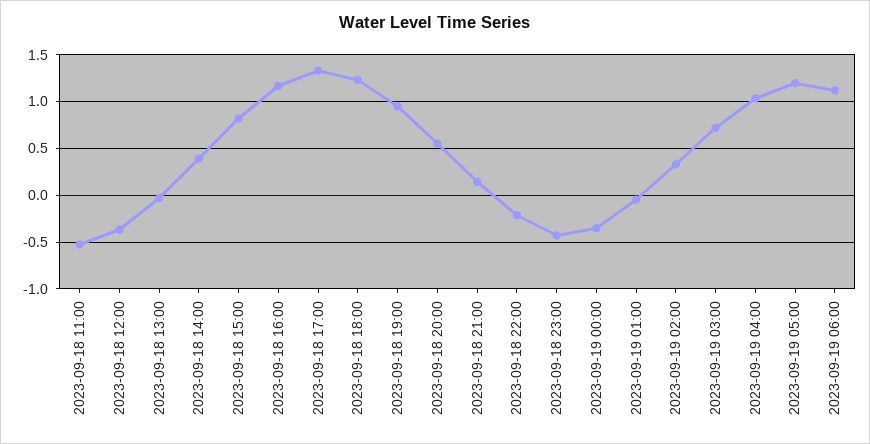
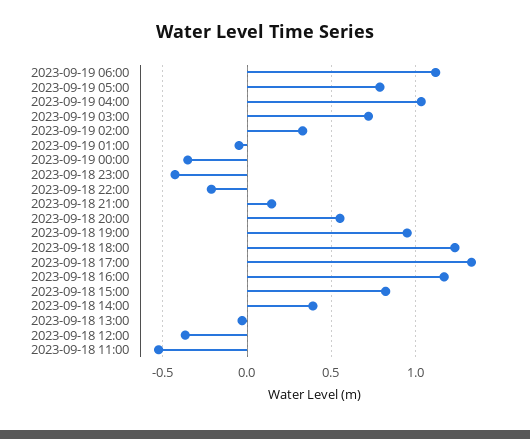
  {
    "2023-09-18 11:00": -0.55,
    "2023-09-18 12:00": -0.35,
    "2023-09-18 13:00": -0.05,
    "2023-09-18 14:00": 0.4,
    "2023-09-18 15:00": 0.8,
    "2023-09-18 16:00": 1.15,
    "2023-09-18 17:00": 1.35,
    "2023-09-18 18:00": 1.25,
    "2023-09-18 19:00": 0.95,
    "2023-09-18 20:00": 0.55,
    "2023-09-18 21:00": 0.15,
    "2023-09-18 22:00": -0.2,
    "2023-09-18 23:00": -0.45,
    "2023-09-19 00:00": -0.35,
    "2023-09-19 01:00": -0.05,
    "2023-09-19 02:00": 0.35,
    "2023-09-19 03:00": 0.7,
    "2023-09-19 04:00": 1.05,
-   "2023-09-19 05:00": 1.2,
+   "2023-09-19 05:00": 0.8,
    "2023-09-19 06:00": 1.1
  }

